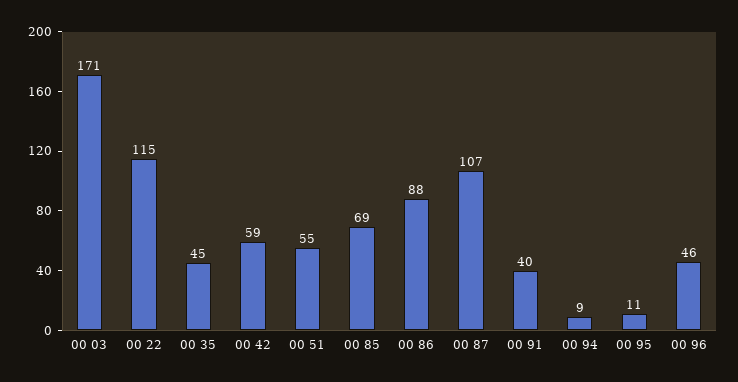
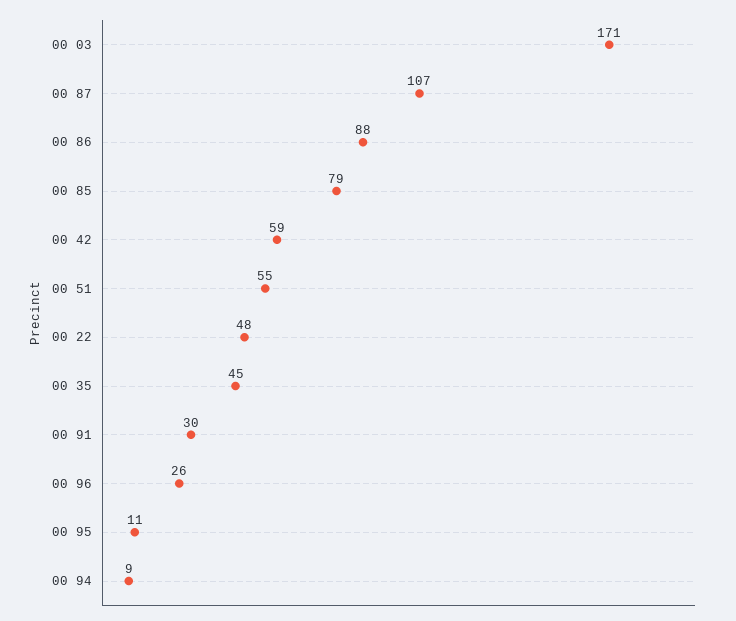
  {
    "00 03": 171,
-   "00 22": 115,
+   "00 22": 48,
    "00 35": 45,
    "00 42": 59,
    "00 51": 55,
-   "00 85": 69,
+   "00 85": 79,
    "00 86": 88,
    "00 87": 107,
-   "00 91": 40,
+   "00 91": 30,
    "00 94": 9,
    "00 95": 11,
-   "00 96": 46
+   "00 96": 26
  }

